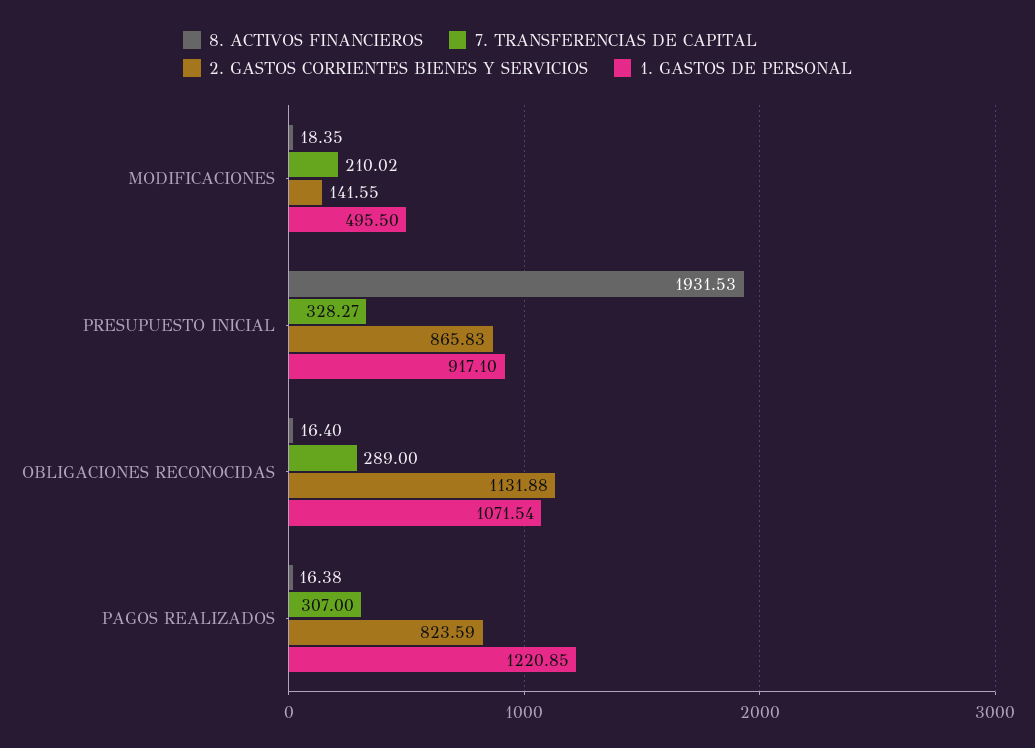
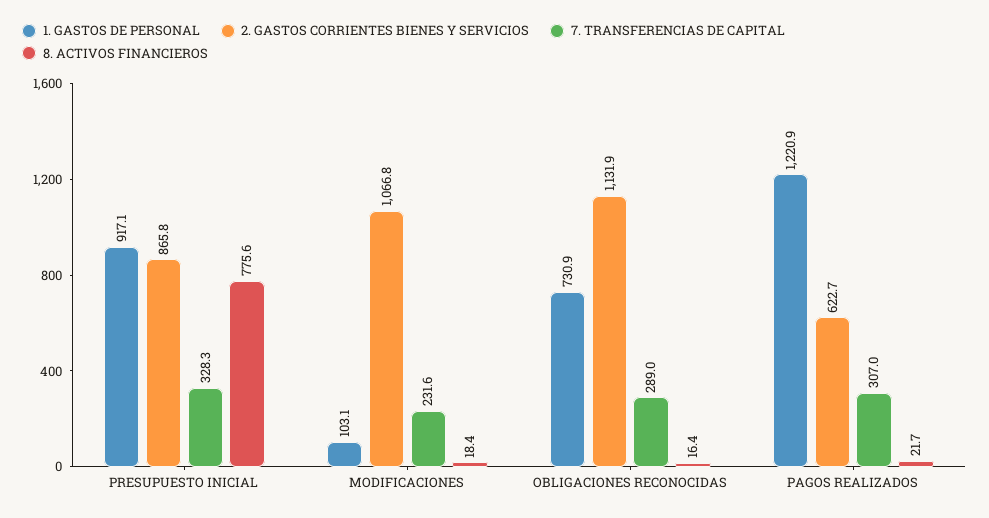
  {
    "8. ACTIVOS FINANCIEROS": {
      "MODIFICACIONES": 18.35,
-     "PRESUPUESTO INICIAL": 1931.53,
+     "PRESUPUESTO INICIAL": 775.6,
      "OBLIGACIONES RECONOCIDAS": 16.4,
-     "PAGOS REALIZADOS": 16.38
+     "PAGOS REALIZADOS": 21.7
    },
    "7. TRANSFERENCIAS DE CAPITAL": {
-     "MODIFICACIONES": 210.02,
+     "MODIFICACIONES": 231.6,
      "PRESUPUESTO INICIAL": 328.27,
      "OBLIGACIONES RECONOCIDAS": 289,
      "PAGOS REALIZADOS": 307
    },
    "2. GASTOS CORRIENTES BIENES Y SERVICIOS": {
-     "MODIFICACIONES": 141.55,
+     "MODIFICACIONES": 1066.8,
      "PRESUPUESTO INICIAL": 865.83,
      "OBLIGACIONES RECONOCIDAS": 1131.88,
-     "PAGOS REALIZADOS": 823.59
+     "PAGOS REALIZADOS": 622.7
    },
    "1. GASTOS DE PERSONAL": {
-     "MODIFICACIONES": 495.5,
+     "MODIFICACIONES": 103.1,
      "PRESUPUESTO INICIAL": 917.1,
-     "OBLIGACIONES RECONOCIDAS": 1071.54,
+     "OBLIGACIONES RECONOCIDAS": 730.9,
      "PAGOS REALIZADOS": 1220.85
    }
  }

